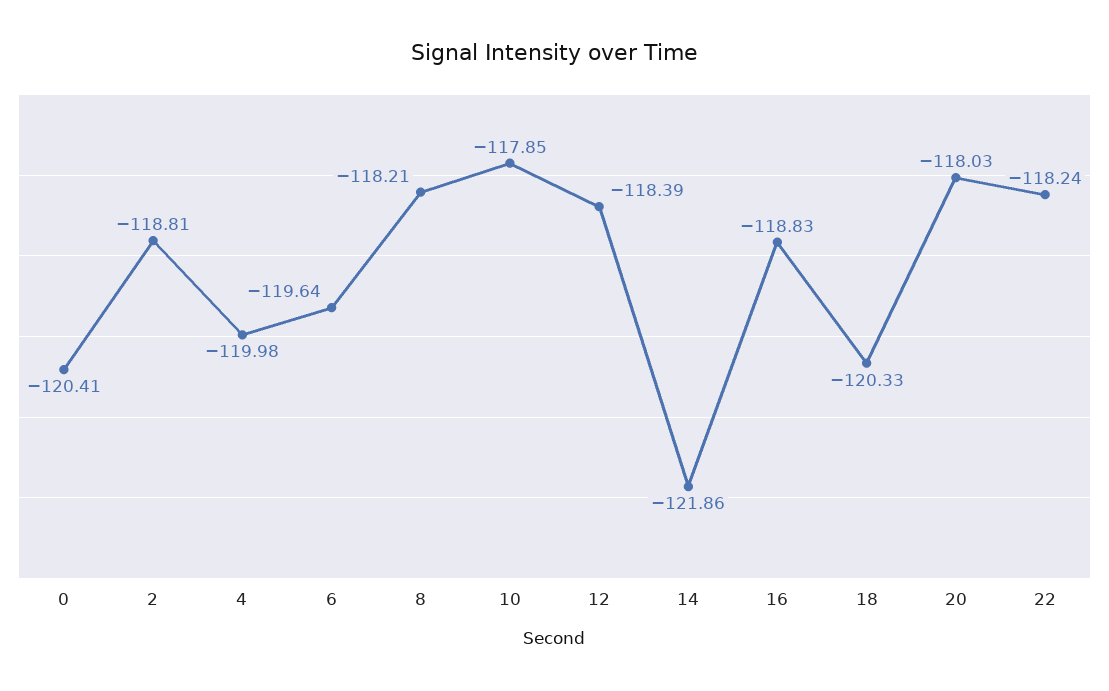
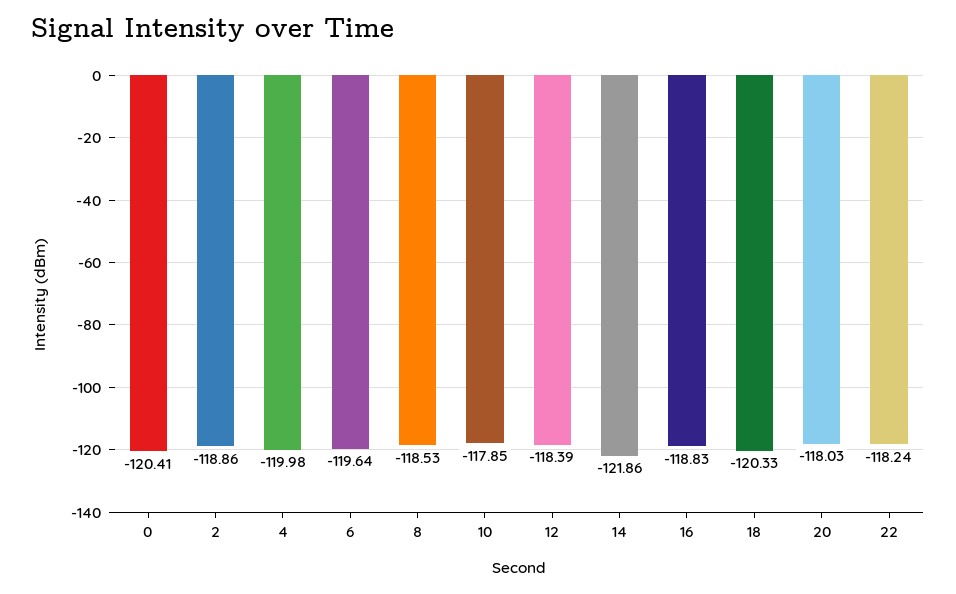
  {
    "0": -120.41,
-   "2": -118.81,
+   "2": -118.86,
    "4": -119.98,
    "6": -119.64,
-   "8": -118.21,
+   "8": -118.53,
    "10": -117.85,
    "12": -118.39,
    "14": -121.86,
    "16": -118.83,
    "18": -120.33,
    "20": -118.03,
    "22": -118.24
  }

